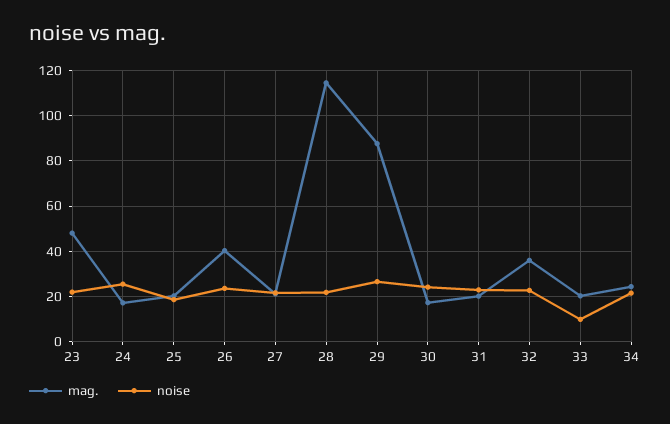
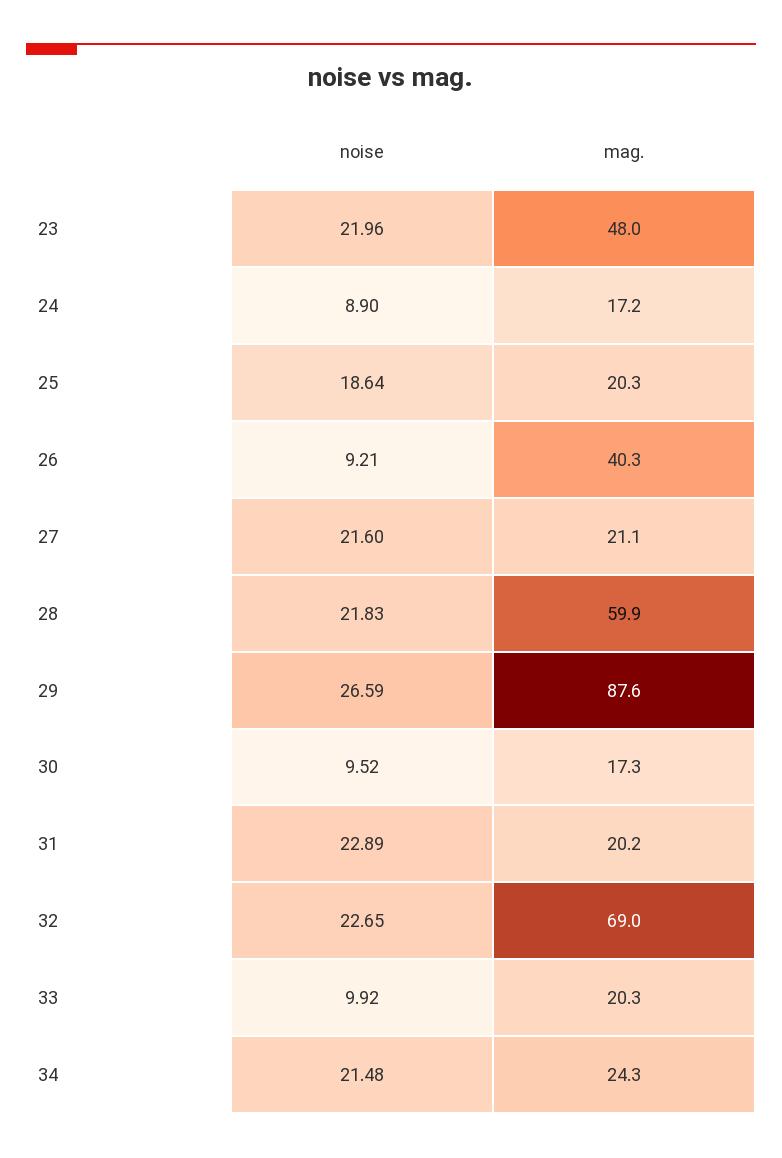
  {
    "mag.": {
      "23": 48,
      "24": 17.2,
      "25": 20.3,
      "26": 40.3,
      "27": 21.1,
-     "28": 115,
+     "28": 59.9,
      "29": 87.6,
      "30": 17.3,
      "31": 20.2,
-     "32": 35,
+     "32": 69,
      "33": 20.3,
      "34": 24.3
    },
    "noise": {
      "23": 21.96,
-     "24": 25,
+     "24": 8.9,
      "25": 18.64,
-     "26": 25,
+     "26": 9.21,
      "27": 21.6,
      "28": 21.83,
      "29": 26.59,
-     "30": 25,
+     "30": 9.52,
      "31": 22.89,
      "32": 22.65,
      "33": 9.92,
      "34": 21.48
    }
  }

